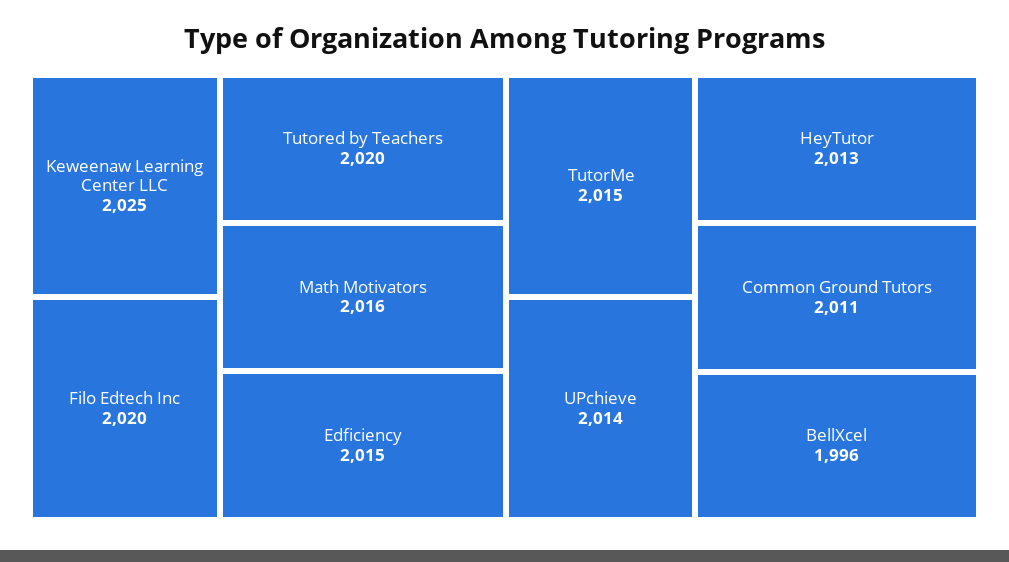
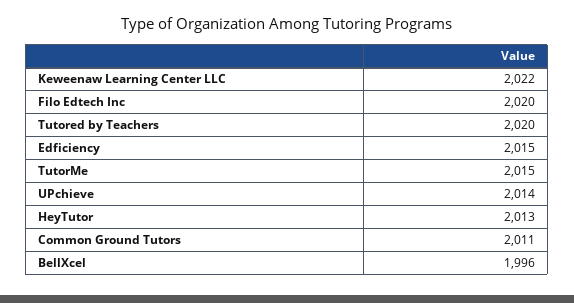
  {
-   "Keweenaw Learning Center LLC": 2025,
+   "Keweenaw Learning Center LLC": 2022,
    "Filo Edtech Inc": 2020,
    "Tutored by Teachers": 2020,
-   "Math Motivators": 2016,
    "Edficiency": 2015,
    "TutorMe": 2015,
    "UPchieve": 2014,
    "HeyTutor": 2013,
    "Common Ground Tutors": 2011,
    "BellXcel": 1996
  }

